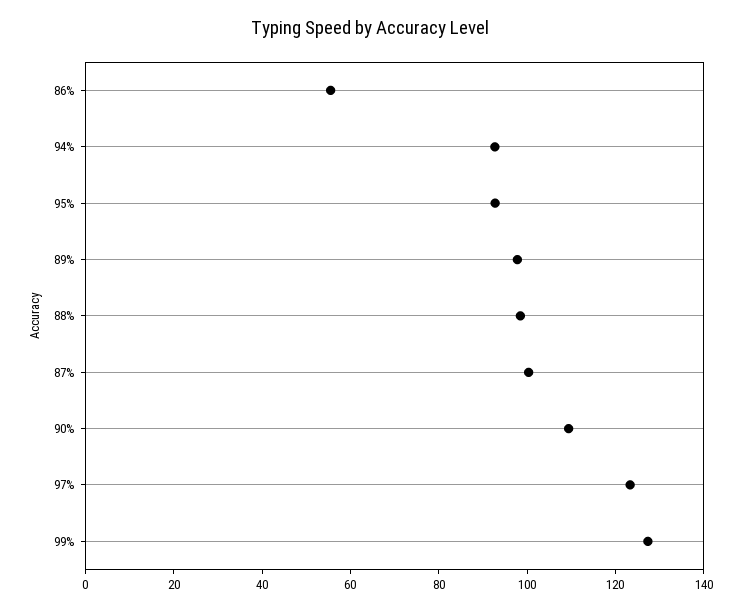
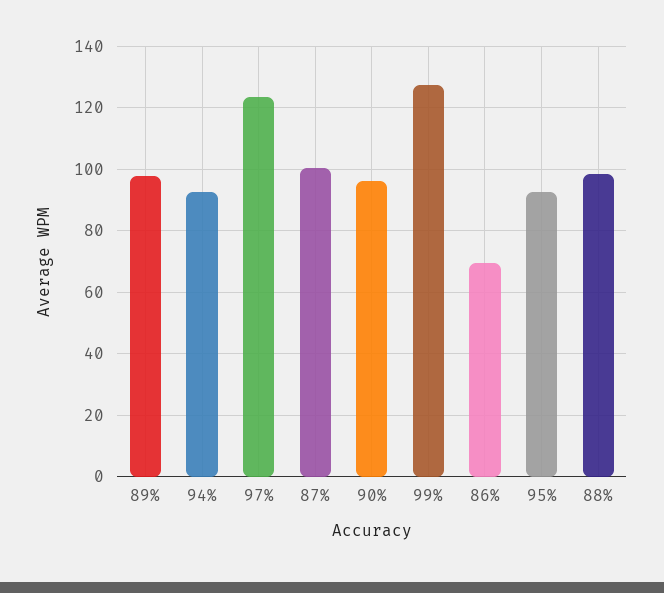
  {
-   "86%": 55,
+   "86%": 70,
    "94%": 92,
    "95%": 92,
    "89%": 98,
    "88%": 98,
    "87%": 100,
-   "90%": 110,
+   "90%": 96,
    "97%": 124,
    "99%": 128
  }

